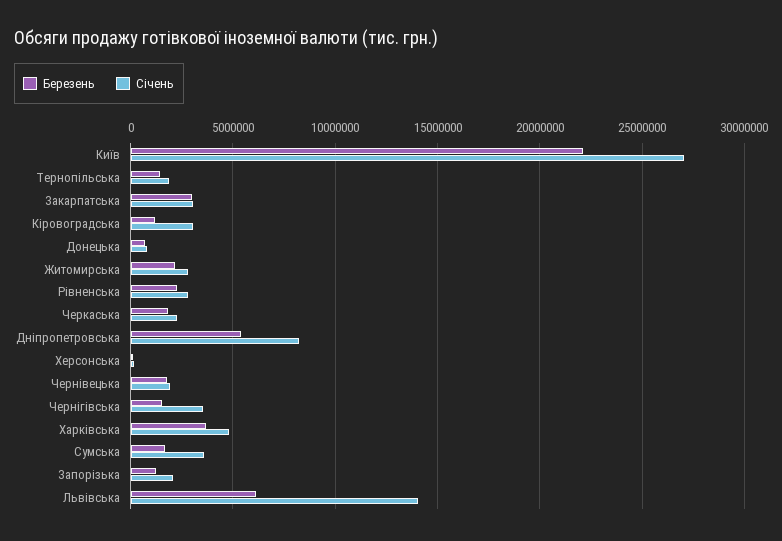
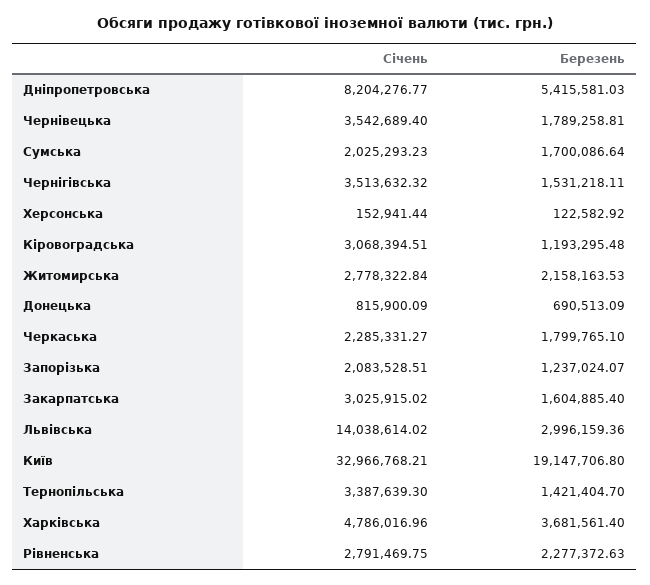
  {
    "Березень": {
-     "Київ": 22000000,
+     "Київ": 19147706.8,
      "Тернопільська": 1421404.7,
-     "Закарпатська": 3000000,
+     "Закарпатська": 1604885.4,
      "Кіровоградська": 1193295.48,
      "Донецька": 690513.09,
      "Житомирська": 2158163.53,
      "Рівненська": 2277372.63,
      "Черкаська": 1799765.1,
      "Дніпропетровська": 5415581.03,
      "Херсонська": 122582.92,
      "Чернівецька": 1789258.81,
      "Чернігівська": 1531218.11,
      "Харківська": 3681561.4,
      "Сумська": 1700086.64,
      "Запорізька": 1237024.07,
-     "Львівська": 6000000
+     "Львівська": 2996159.36
    },
    "Січень": {
-     "Київ": 27000000,
+     "Київ": 32966768.21,
-     "Тернопільська": 2000000,
+     "Тернопільська": 3387639.3,
      "Закарпатська": 3025915.02,
      "Кіровоградська": 3068394.51,
      "Донецька": 815900.09,
      "Житомирська": 2778322.84,
      "Рівненська": 2791469.75,
      "Черкаська": 2285331.27,
      "Дніпропетровська": 8204276.77,
      "Херсонська": 152941.44,
-     "Чернівецька": 2000000,
+     "Чернівецька": 3542689.4,
      "Чернігівська": 3513632.32,
      "Харківська": 4786016.96,
-     "Сумська": 3500000,
+     "Сумська": 2025293.23,
      "Запорізька": 2083528.51,
      "Львівська": 14038614.02
    }
  }

